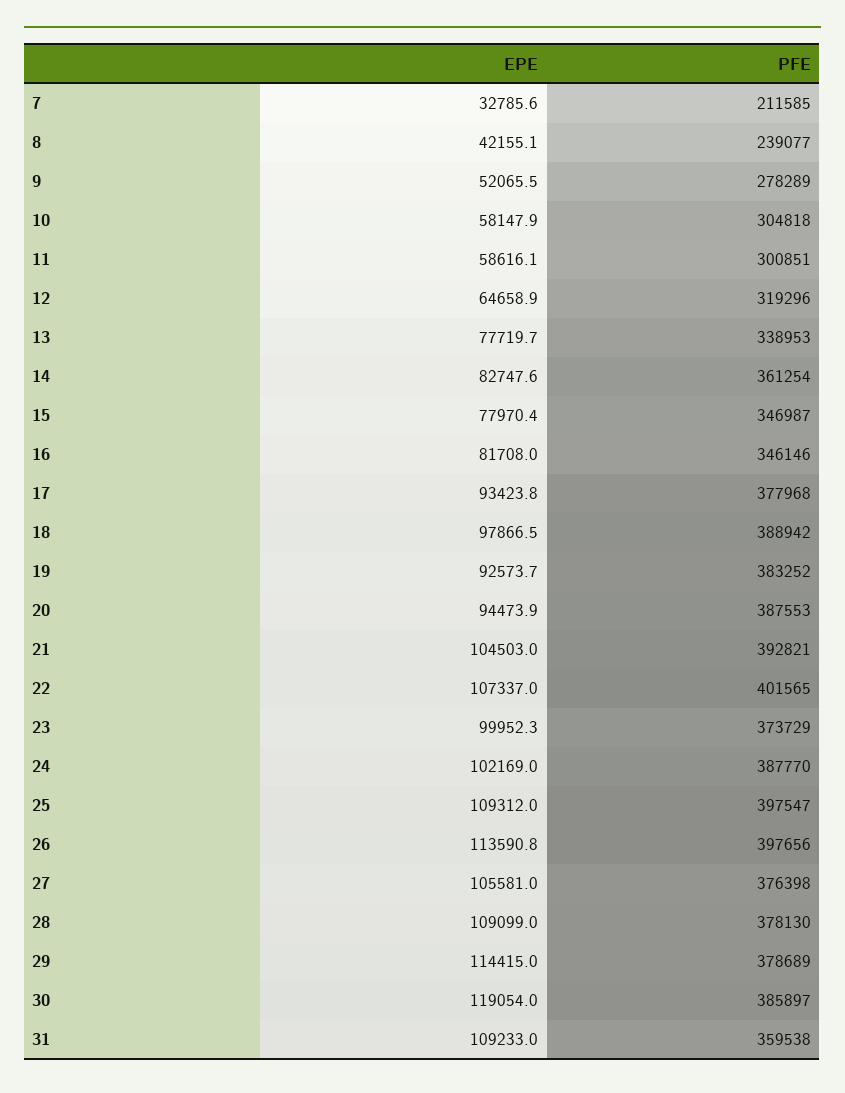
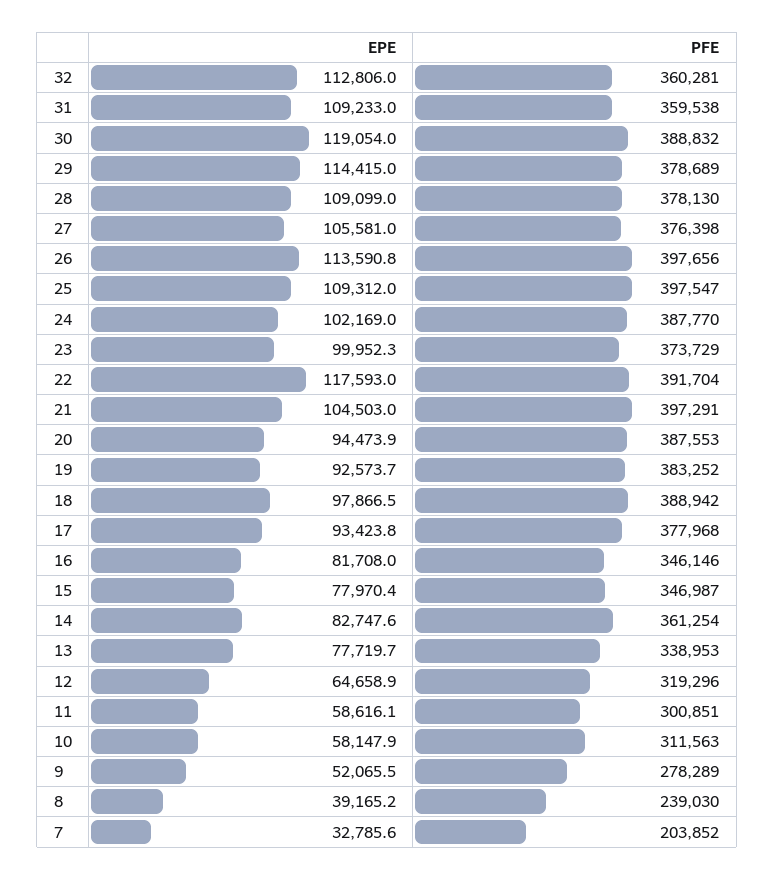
  {
    "EPE": {
      "7": 32785.6,
-     "8": 42155.1,
+     "8": 39165.2,
      "9": 52065.5,
      "10": 58147.9,
      "11": 58616.1,
      "12": 64658.9,
      "13": 77719.7,
      "14": 82747.6,
      "15": 77970.4,
      "16": 81708,
      "17": 93423.8,
      "18": 97866.5,
      "19": 92573.7,
      "20": 94473.9,
      "21": 104503,
-     "22": 107337,
+     "22": 117593,
      "23": 99952.3,
      "24": 102169,
      "25": 109312,
      "26": 113590.8,
      "27": 105581,
      "28": 109099,
      "29": 114415,
      "30": 119054,
-     "31": 109233
+     "31": 109233,
+     "32": 112806
    },
    "PFE": {
-     "7": 211585,
+     "7": 203852,
-     "8": 239077,
+     "8": 239030,
      "9": 278289,
-     "10": 304818,
+     "10": 311563,
      "11": 300851,
      "12": 319296,
      "13": 338953,
      "14": 361254,
      "15": 346987,
      "16": 346146,
      "17": 377968,
      "18": 388942,
      "19": 383252,
      "20": 387553,
-     "21": 392821,
+     "21": 397291,
-     "22": 401565,
+     "22": 391704,
      "23": 373729,
      "24": 387770,
      "25": 397547,
      "26": 397656,
      "27": 376398,
      "28": 378130,
      "29": 378689,
-     "30": 385897,
+     "30": 388832,
-     "31": 359538
+     "31": 359538,
+     "32": 360281
    }
  }

